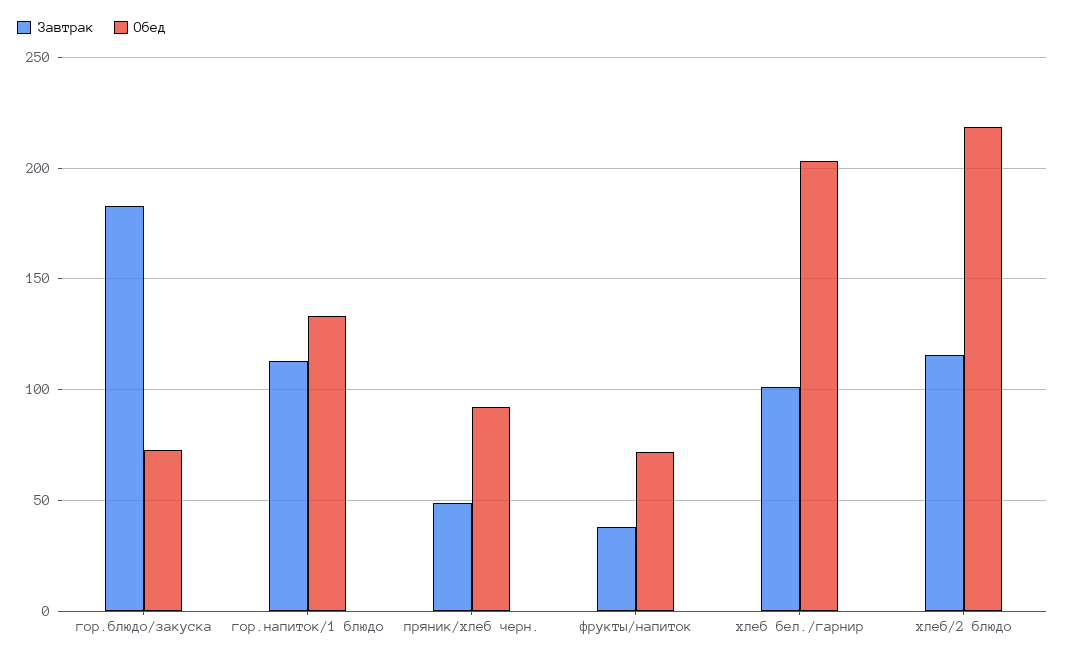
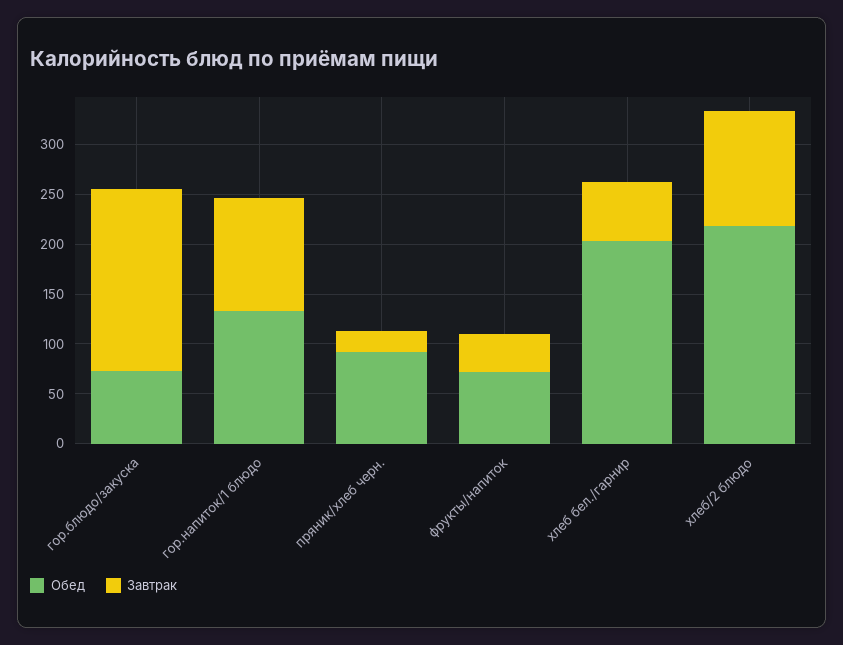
  {
    "Завтрак": {
      "гор.блюдо/закуска": 185,
      "гор.напиток/1 блюдо": 115,
-     "пряник/хлеб черн.": 50,
+     "пряник/хлеб черн.": 20,
      "фрукты/напиток": 40,
-     "хлеб бел./гарнир": 100,
+     "хлеб бел./гарнир": 60,
      "хлеб/2 блюдо": 115
    },
    "Обед": {
      "гор.блюдо/закуска": 75,
      "гор.напиток/1 блюдо": 135,
      "пряник/хлеб черн.": 90,
      "фрукты/напиток": 70,
      "хлеб бел./гарнир": 205,
      "хлеб/2 блюдо": 220
    }
  }

